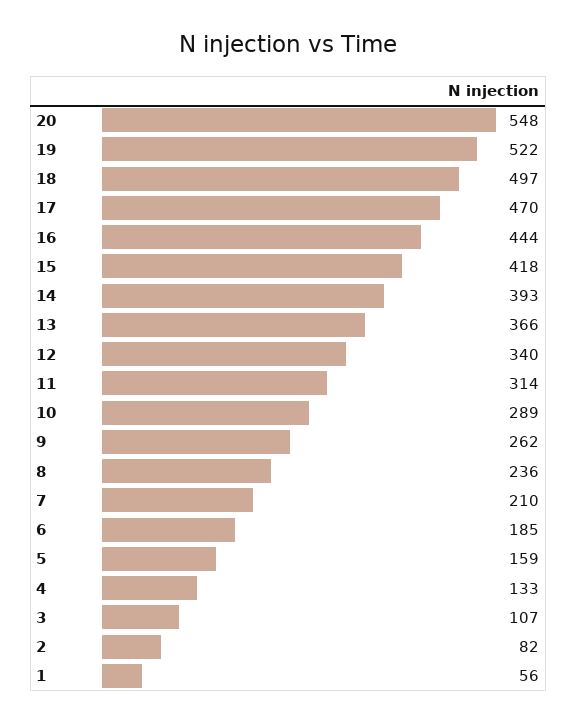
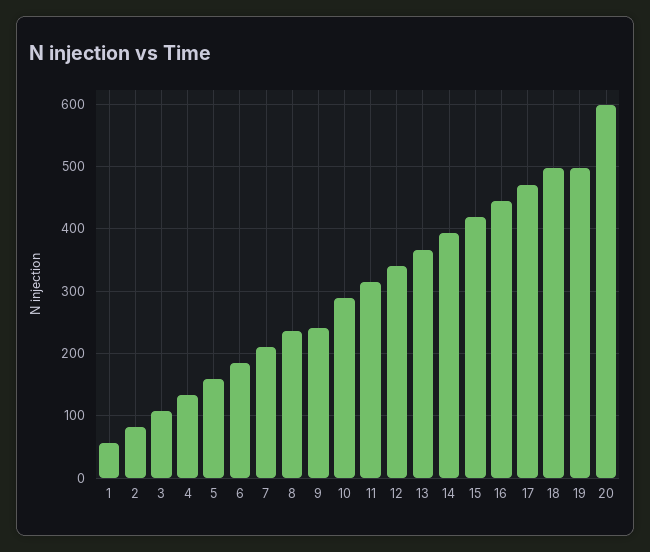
  {
-   "20": 548,
+   "20": 600,
-   "19": 522,
+   "19": 500,
    "18": 497,
    "17": 470,
    "16": 444,
    "15": 418,
    "14": 393,
    "13": 366,
    "12": 340,
    "11": 314,
    "10": 289,
-   "9": 262,
+   "9": 240,
    "8": 236,
    "7": 210,
    "6": 185,
    "5": 159,
    "4": 133,
    "3": 107,
    "2": 82,
    "1": 56
  }

